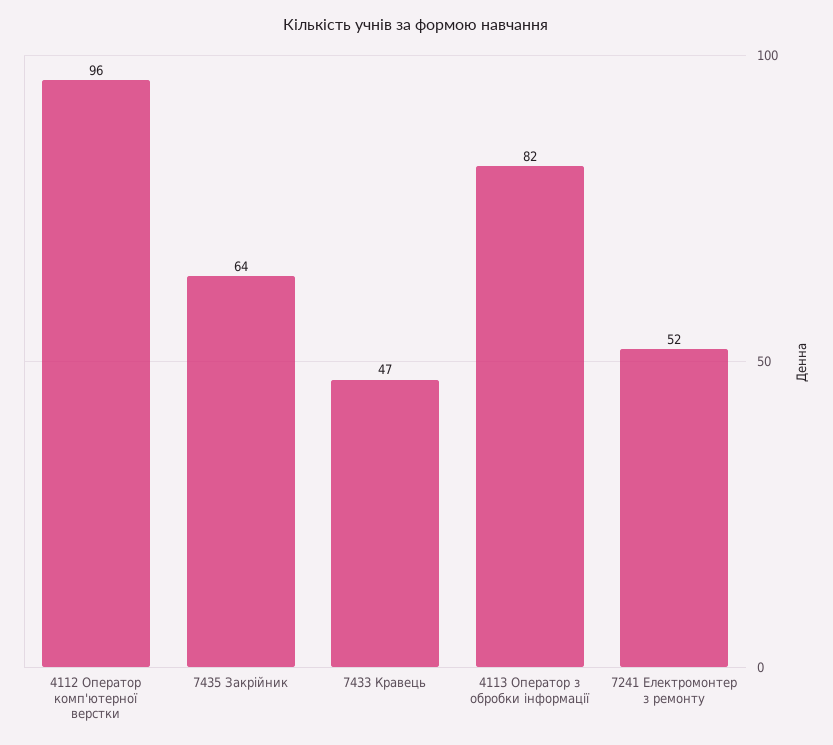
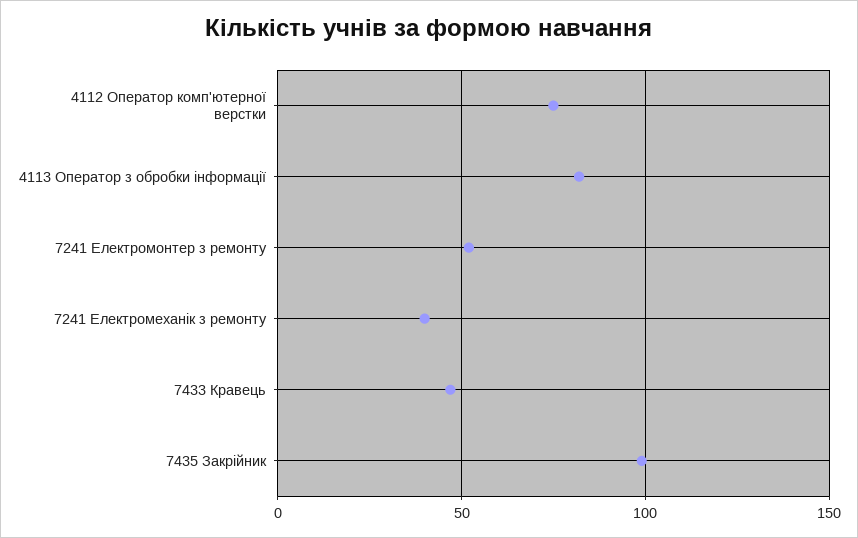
  {
-   "4112 Оператор комп'ютерної верстки": 96,
+   "4112 Оператор комп'ютерної верстки": 75,
-   "7435 Закрійник": 64,
+   "7435 Закрійник": 100,
    "7433 Кравець": 47,
    "4113 Оператор з обробки інформації": 82,
-   "7241 Електромонтер з ремонту": 52
+   "7241 Електромонтер з ремонту": 52,
+   "7241 Електромеханік з ремонту": 40
  }

